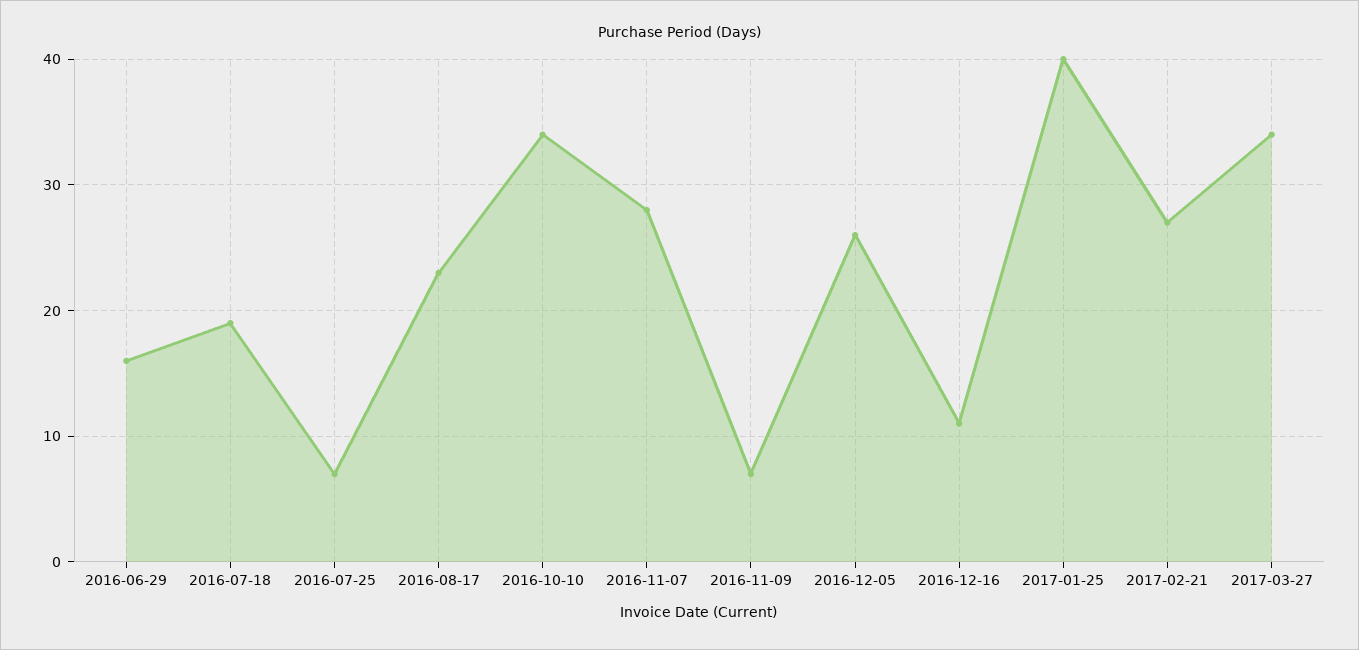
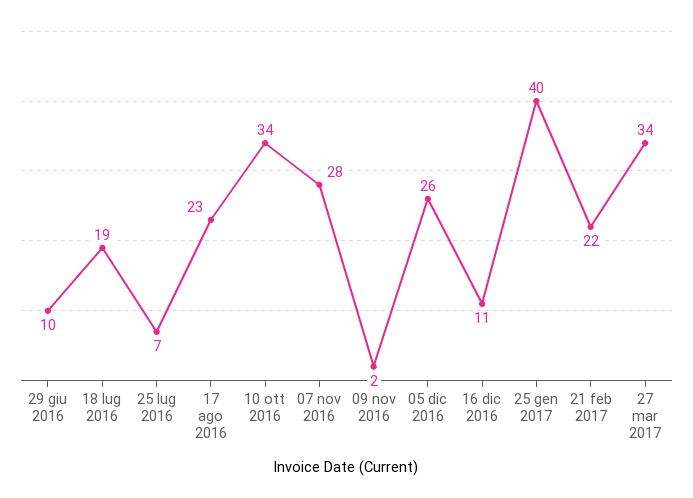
  {
-   "2016-06-29": 16,
+   "2016-06-29": 10,
    "2016-07-18": 19,
    "2016-07-25": 7,
    "2016-08-17": 23,
    "2016-10-10": 34,
    "2016-11-07": 28,
-   "2016-11-09": 7,
+   "2016-11-09": 2,
    "2016-12-05": 26,
    "2016-12-16": 11,
    "2017-01-25": 40,
-   "2017-02-21": 27,
+   "2017-02-21": 22,
    "2017-03-27": 34
  }

